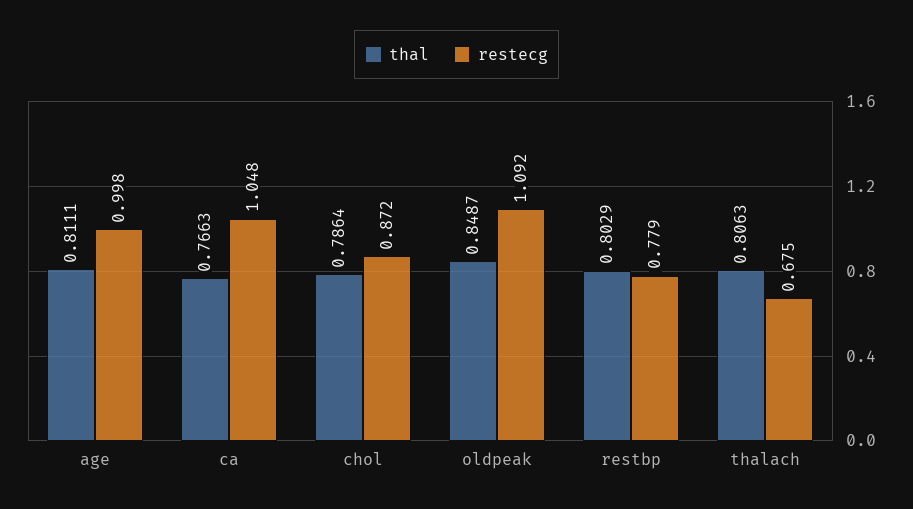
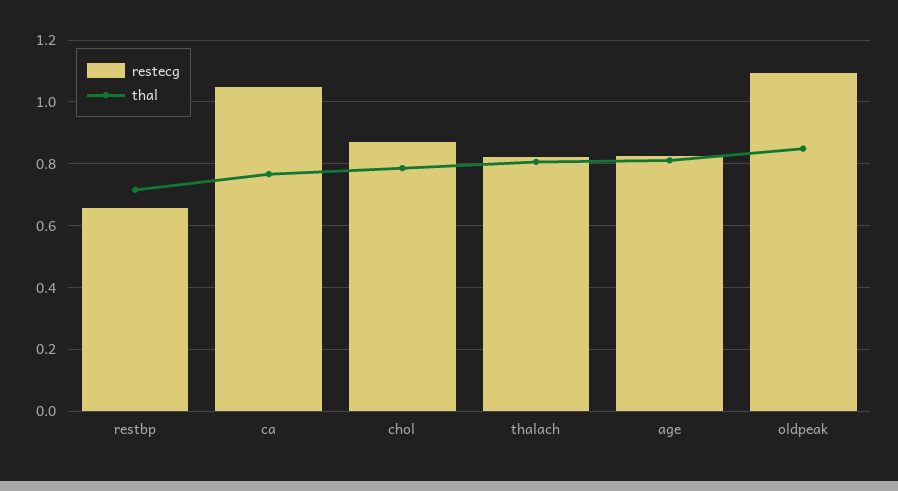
  {
    "thal": {
      "age": 0.8111,
      "ca": 0.7663,
      "chol": 0.7864,
      "oldpeak": 0.8487,
-     "restbp": 0.8029,
+     "restbp": 0.72,
      "thalach": 0.8063
    },
    "restecg": {
-     "age": 0.998,
+     "age": 0.82,
      "ca": 1.048,
      "chol": 0.872,
      "oldpeak": 1.092,
-     "restbp": 0.779,
+     "restbp": 0.66,
-     "thalach": 0.675
+     "thalach": 0.82
    }
  }

